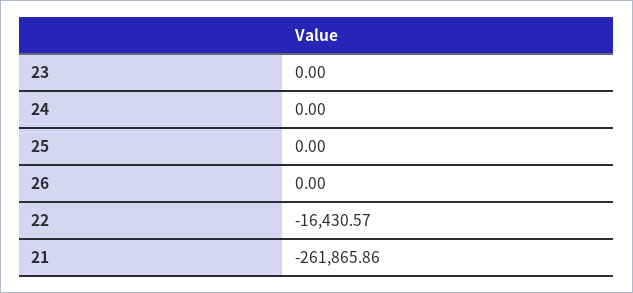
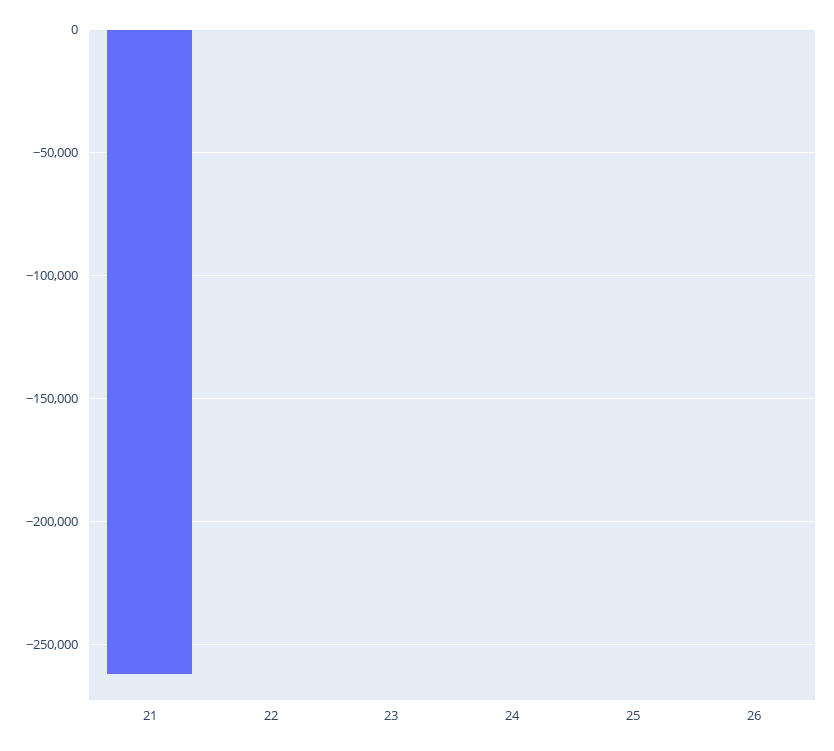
  {
    "23": 0,
    "24": 0,
    "25": 0,
    "26": 0,
-   "22": -16430.57,
+   "22": 0,
    "21": -261865.86
  }

